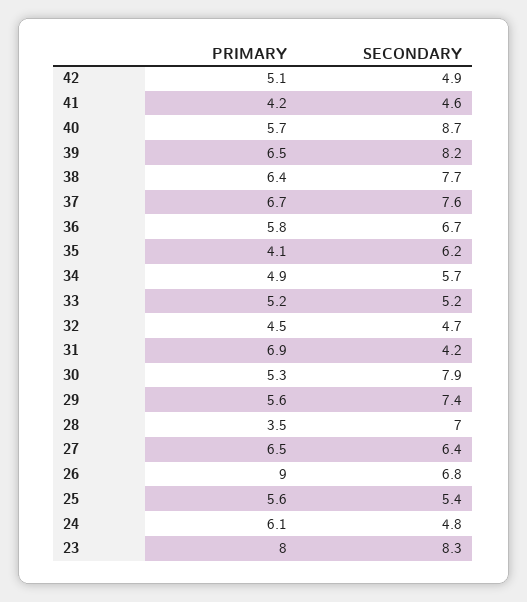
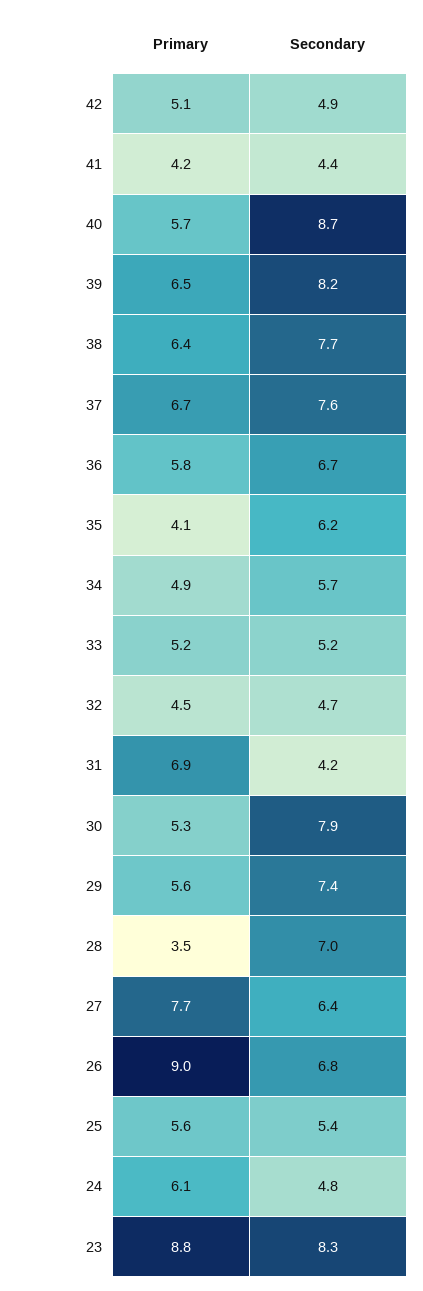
  {
    "PRIMARY": {
      "42": 5.1,
      "41": 4.2,
      "40": 5.7,
      "39": 6.5,
      "38": 6.4,
      "37": 6.7,
      "36": 5.8,
      "35": 4.1,
      "34": 4.9,
      "33": 5.2,
      "32": 4.5,
      "31": 6.9,
      "30": 5.3,
      "29": 5.6,
      "28": 3.5,
-     "27": 6.5,
+     "27": 7.7,
      "26": 9,
      "25": 5.6,
      "24": 6.1,
-     "23": 8
+     "23": 8.8
    },
    "SECONDARY": {
      "42": 4.9,
-     "41": 4.6,
+     "41": 4.4,
      "40": 8.7,
      "39": 8.2,
      "38": 7.7,
      "37": 7.6,
      "36": 6.7,
      "35": 6.2,
      "34": 5.7,
      "33": 5.2,
      "32": 4.7,
      "31": 4.2,
      "30": 7.9,
      "29": 7.4,
      "28": 7,
      "27": 6.4,
      "26": 6.8,
      "25": 5.4,
      "24": 4.8,
      "23": 8.3
    }
  }

